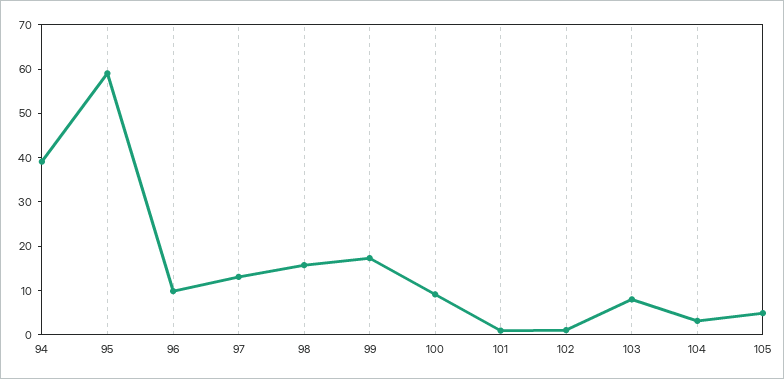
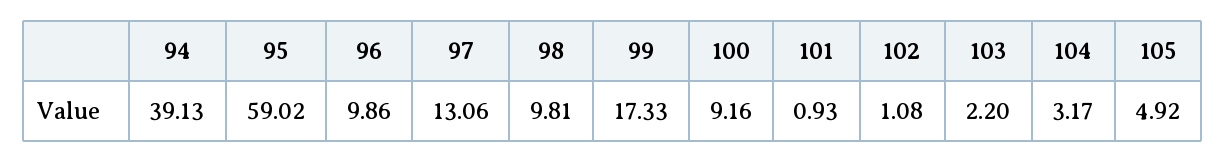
  {
    "94": 39.13,
    "95": 59.02,
    "96": 9.86,
    "97": 13.06,
-   "98": 16,
+   "98": 9.81,
    "99": 17.33,
    "100": 9.16,
    "101": 0.93,
    "102": 1.08,
-   "103": 8,
+   "103": 2.2,
    "104": 3.17,
    "105": 4.92
  }

